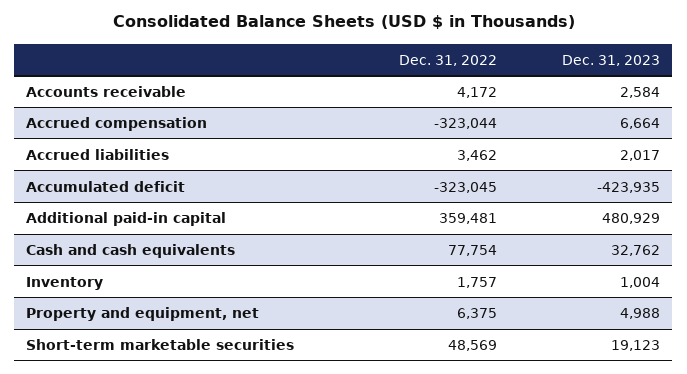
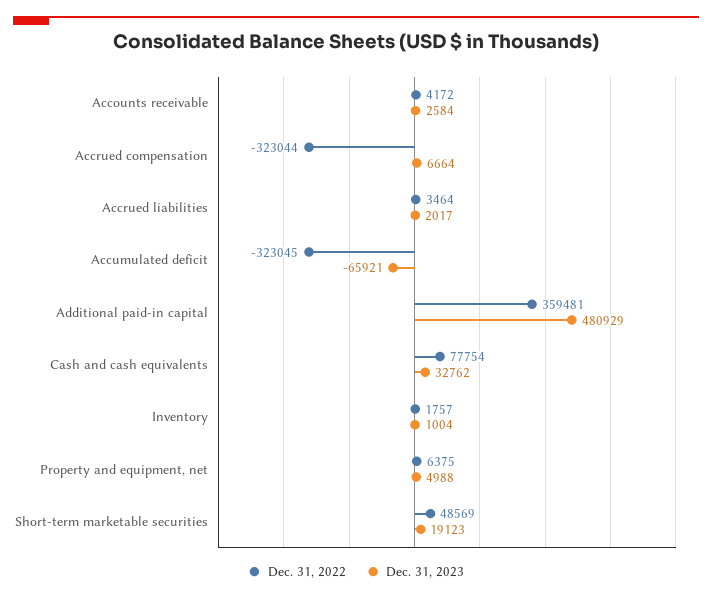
  {
    "Dec. 31, 2022": {
      "Accounts receivable": 4172,
      "Accrued compensation": -323044,
-     "Accrued liabilities": 3462,
+     "Accrued liabilities": 3464,
      "Accumulated deficit": -323045,
      "Additional paid-in capital": 359481,
      "Cash and cash equivalents": 77754,
      "Inventory": 1757,
      "Property and equipment, net": 6375,
      "Short-term marketable securities": 48569
    },
    "Dec. 31, 2023": {
      "Accounts receivable": 2584,
      "Accrued compensation": 6664,
      "Accrued liabilities": 2017,
-     "Accumulated deficit": -423935,
+     "Accumulated deficit": -65921,
      "Additional paid-in capital": 480929,
      "Cash and cash equivalents": 32762,
      "Inventory": 1004,
      "Property and equipment, net": 4988,
      "Short-term marketable securities": 19123
    }
  }

